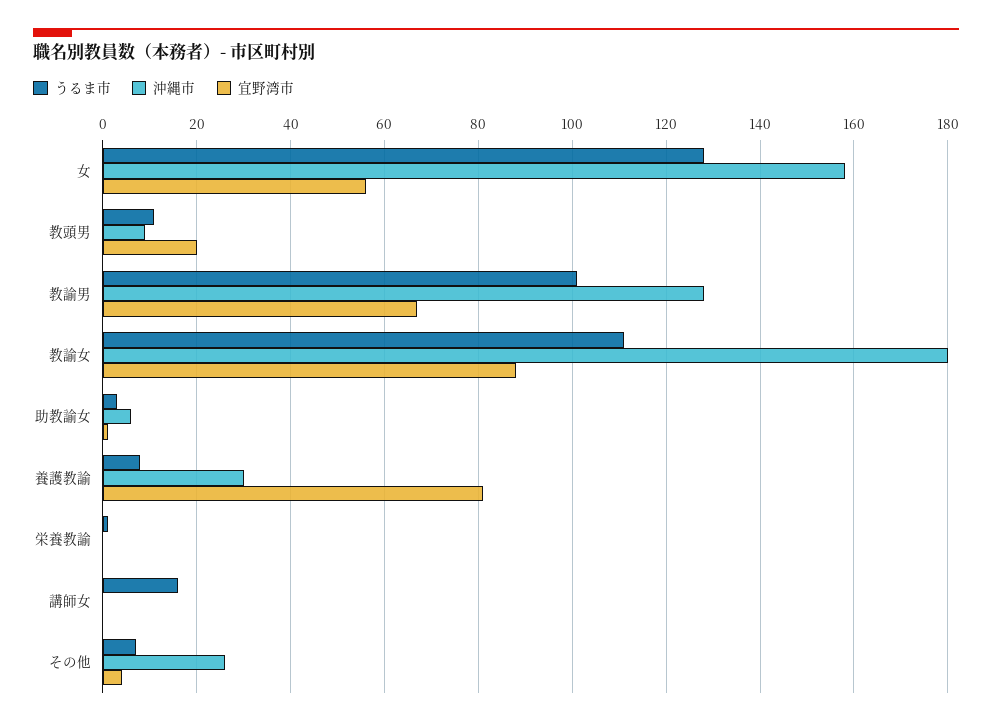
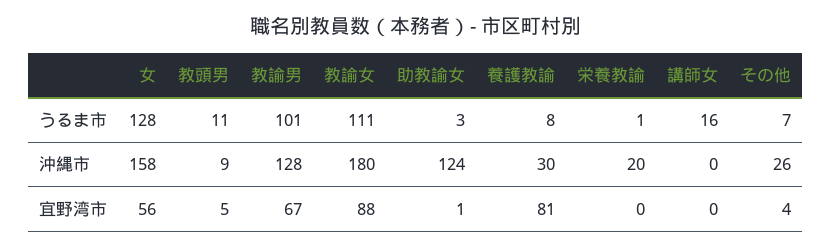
  {
    "うるま市": {
      "女": 128,
      "教頭男": 11,
      "教諭男": 101,
      "教諭女": 111,
      "助教諭女": 3,
      "養護教諭": 8,
      "栄養教諭": 1,
      "講師女": 16,
      "その他": 7
    },
    "沖縄市": {
      "女": 158,
      "教頭男": 9,
      "教諭男": 128,
      "教諭女": 180,
-     "助教諭女": 5,
+     "助教諭女": 124,
      "養護教諭": 30,
-     "栄養教諭": 0,
+     "栄養教諭": 20,
      "講師女": 0,
      "その他": 26
    },
    "宜野湾市": {
      "女": 56,
-     "教頭男": 20,
+     "教頭男": 5,
      "教諭男": 67,
      "教諭女": 88,
      "助教諭女": 1,
      "養護教諭": 81,
      "栄養教諭": 0,
      "講師女": 0,
      "その他": 4
    }
  }

